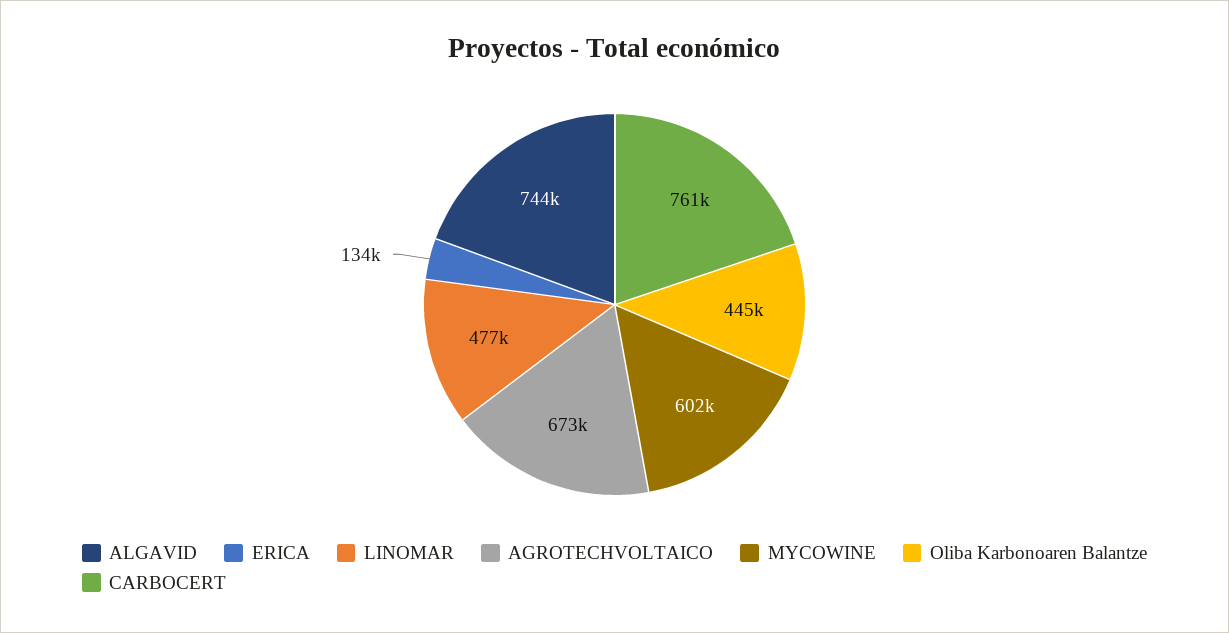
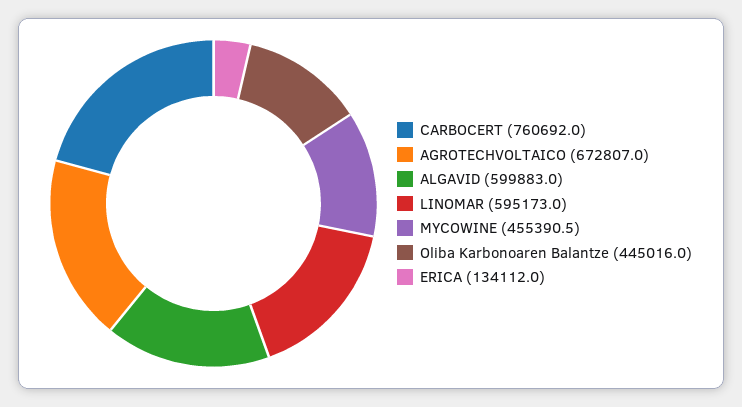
  {
-   "ALGAVID": 744000,
+   "ALGAVID": 599883,
    "ERICA": 134112,
-   "LINOMAR": 477000,
+   "LINOMAR": 595173,
    "AGROTECHVOLTAICO": 672807,
-   "MYCOWINE": 602000,
+   "MYCOWINE": 455390.5,
    "Oliba Karbonoaren Balantze": 445016,
    "CARBOCERT": 760692
  }

